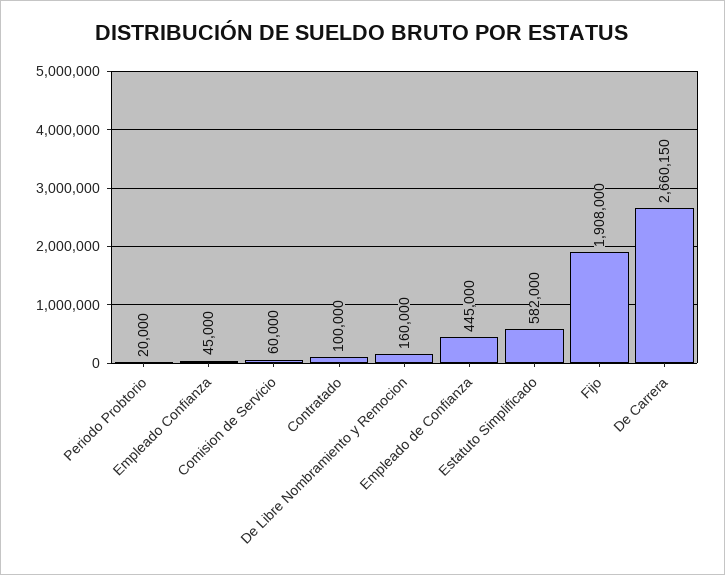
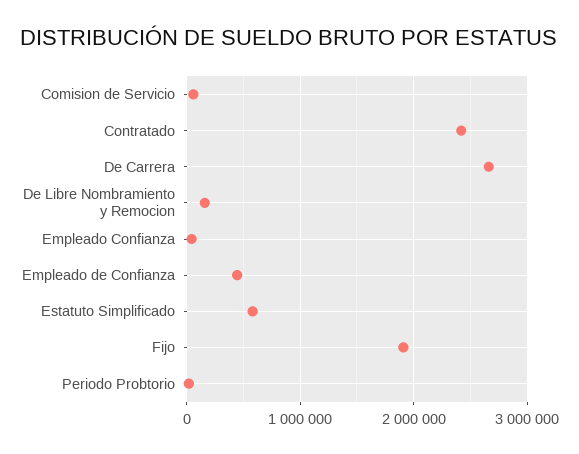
  {
    "Periodo Probtorio": 20000,
    "Empleado Confianza": 45000,
    "Comision de Servicio": 60000,
-   "Contratado": 100000,
+   "Contratado": 2400000,
    "De Libre Nombramiento y Remocion": 160000,
    "Empleado de Confianza": 445000,
    "Estatuto Simplificado": 582000,
    "Fijo": 1908000,
    "De Carrera": 2660150
  }

